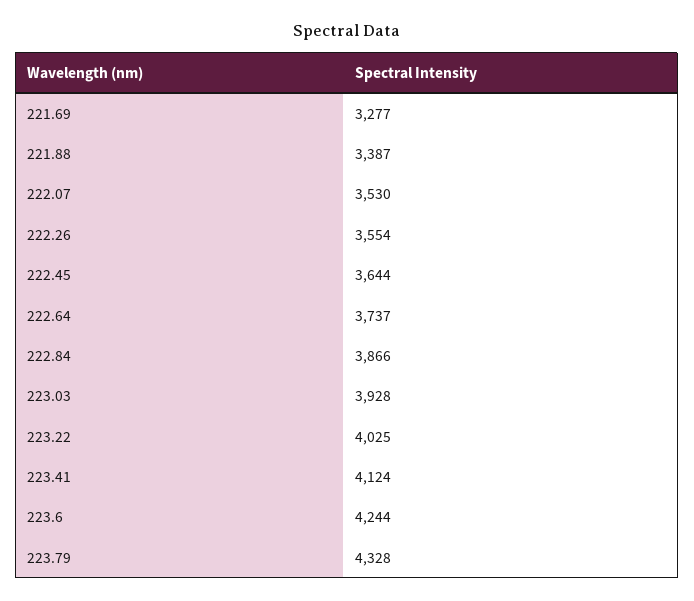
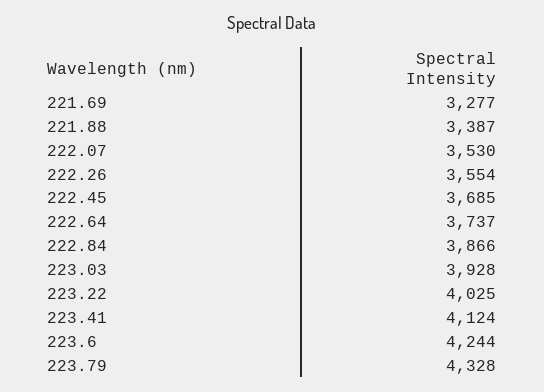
  {
    "221.69": 3277,
    "221.88": 3387,
    "222.07": 3530,
    "222.26": 3554,
-   "222.45": 3644,
+   "222.45": 3685,
    "222.64": 3737,
    "222.84": 3866,
    "223.03": 3928,
    "223.22": 4025,
    "223.41": 4124,
    "223.6": 4244,
    "223.79": 4328
  }

